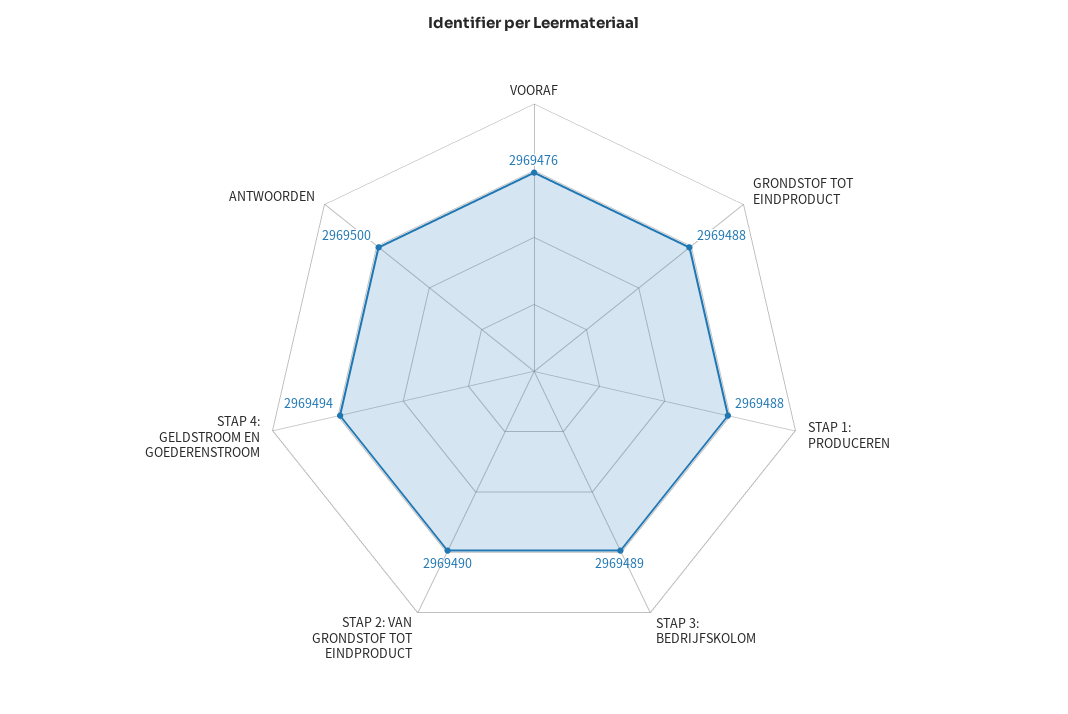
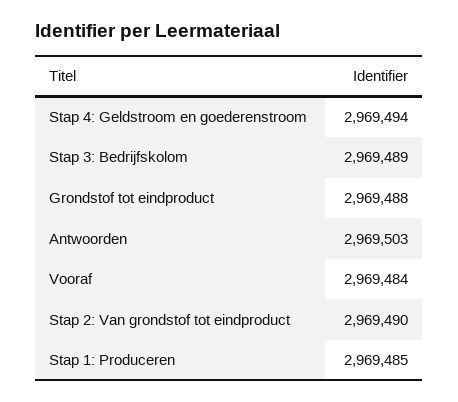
  {
-   "VOORAF": 2969476,
+   "VOORAF": 2969484,
    "GRONDSTOF TOT EINDPRODUCT": 2969488,
-   "STAP 1: PRODUCEREN": 2969488,
+   "STAP 1: PRODUCEREN": 2969485,
    "STAP 3: BEDRIJFSKOLOM": 2969489,
    "STAP 2: VAN GRONDSTOF TOT EINDPRODUCT": 2969490,
    "STAP 4: GELDSTROOM EN GOEDERENSTROOM": 2969494,
-   "ANTWOORDEN": 2969500
+   "ANTWOORDEN": 2969503
  }

